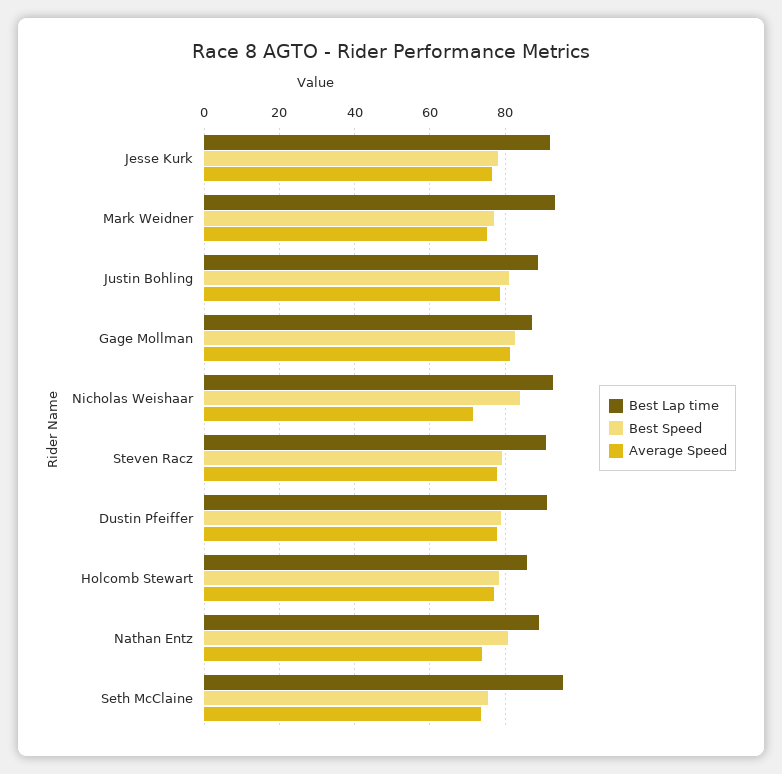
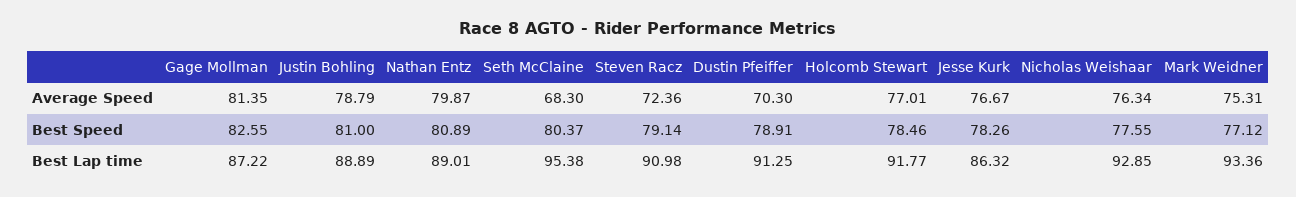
  {
    "Best Lap time": {
-     "Jesse Kurk": 92,
+     "Jesse Kurk": 86.32,
      "Mark Weidner": 93.36,
      "Justin Bohling": 88.89,
      "Gage Mollman": 87.22,
      "Nicholas Weishaar": 92.85,
      "Steven Racz": 90.98,
      "Dustin Pfeiffer": 91.25,
-     "Holcomb Stewart": 86,
+     "Holcomb Stewart": 91.77,
      "Nathan Entz": 89.01,
      "Seth McClaine": 95.38
    },
    "Best Speed": {
      "Jesse Kurk": 78.26,
      "Mark Weidner": 77.12,
      "Justin Bohling": 81,
      "Gage Mollman": 82.55,
-     "Nicholas Weishaar": 84,
+     "Nicholas Weishaar": 77.55,
      "Steven Racz": 79.14,
      "Dustin Pfeiffer": 78.91,
      "Holcomb Stewart": 78.46,
      "Nathan Entz": 80.89,
-     "Seth McClaine": 76
+     "Seth McClaine": 80.37
    },
    "Average Speed": {
      "Jesse Kurk": 76.67,
      "Mark Weidner": 75.31,
      "Justin Bohling": 78.79,
      "Gage Mollman": 81.35,
-     "Nicholas Weishaar": 72,
+     "Nicholas Weishaar": 76.34,
-     "Steven Racz": 78,
+     "Steven Racz": 72.36,
-     "Dustin Pfeiffer": 78,
+     "Dustin Pfeiffer": 70.3,
      "Holcomb Stewart": 77.01,
-     "Nathan Entz": 74,
+     "Nathan Entz": 79.87,
-     "Seth McClaine": 74
+     "Seth McClaine": 68.3
    }
  }

